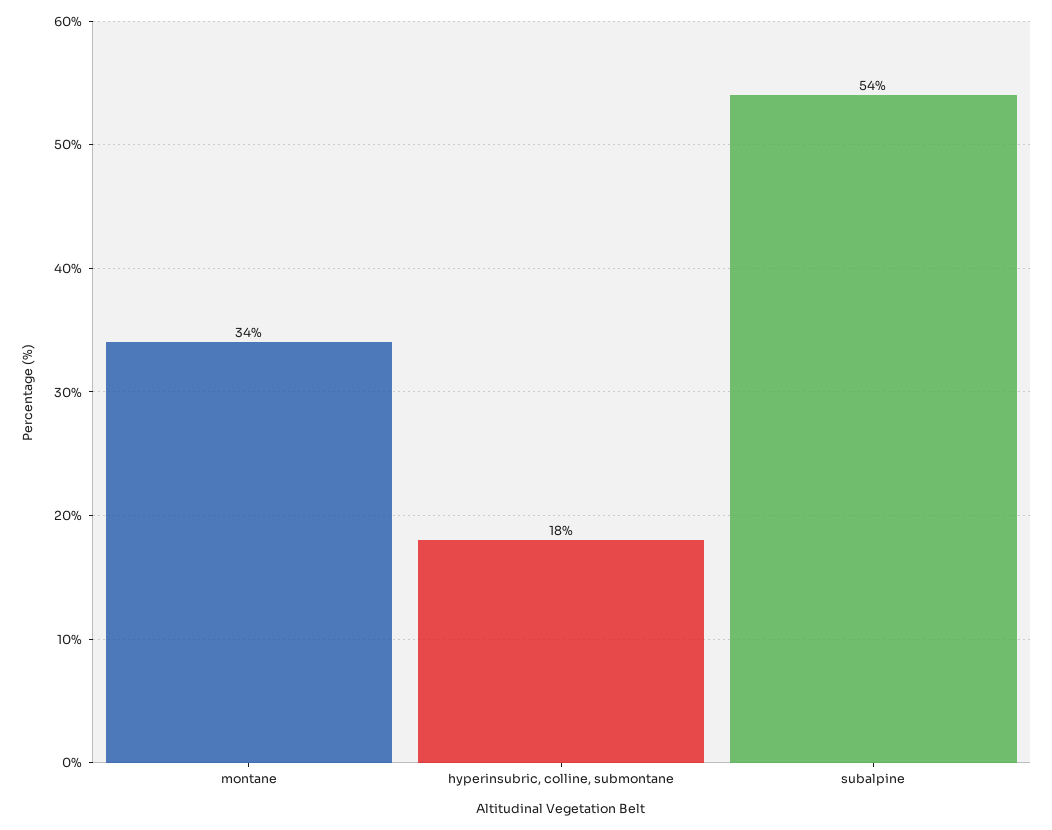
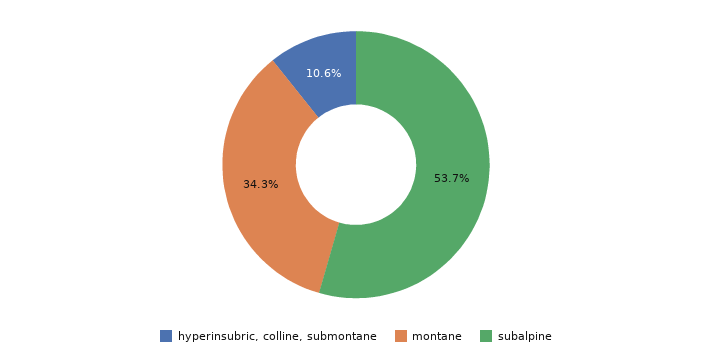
  {
    "montane": 34.3,
-   "hyperinsubric, colline, submontane": 18,
+   "hyperinsubric, colline, submontane": 10.6,
    "subalpine": 53.7
  }

